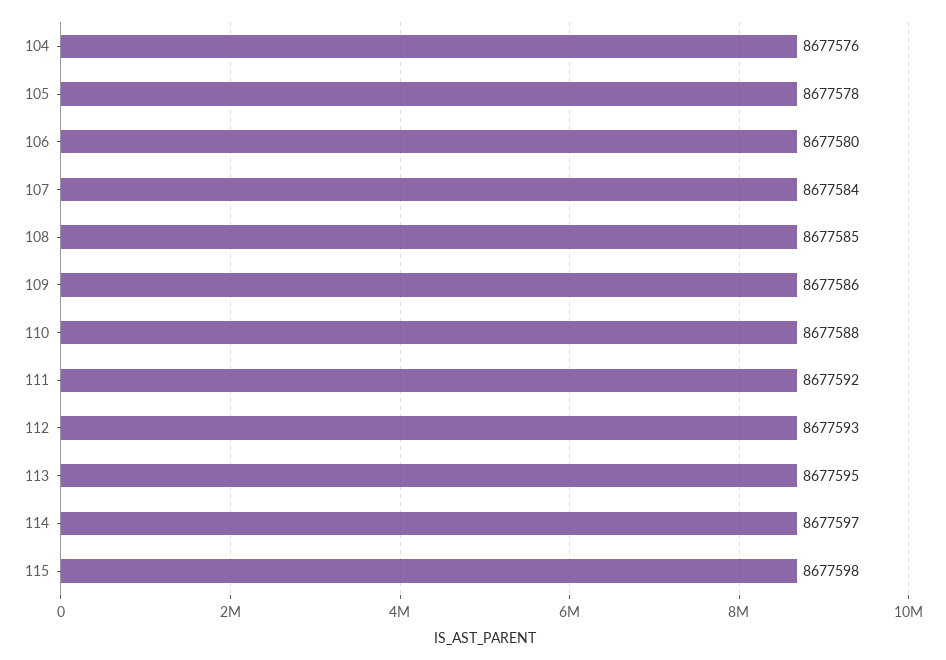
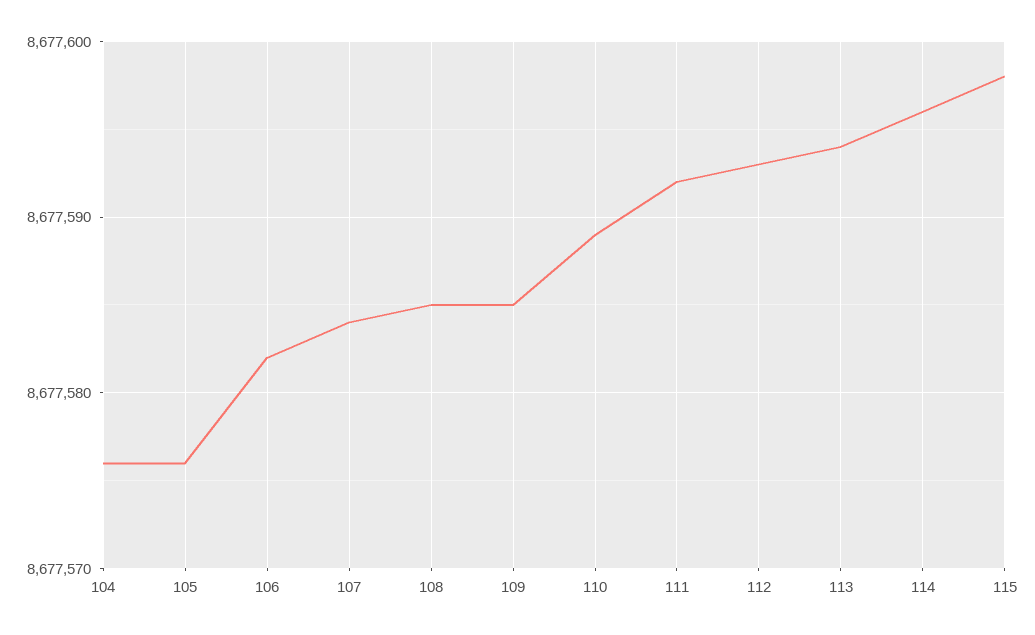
  {
    "104": 8677576,
-   "105": 8677578,
+   "105": 8677576,
-   "106": 8677580,
+   "106": 8677582,
    "107": 8677584,
    "108": 8677585,
-   "109": 8677586,
+   "109": 8677585,
-   "110": 8677588,
+   "110": 8677589,
    "111": 8677592,
    "112": 8677593,
-   "113": 8677595,
+   "113": 8677594,
-   "114": 8677597,
+   "114": 8677596,
    "115": 8677598
  }

